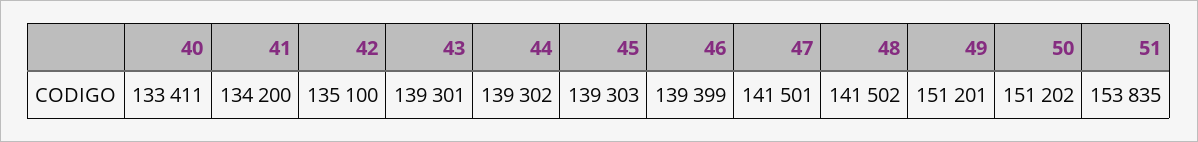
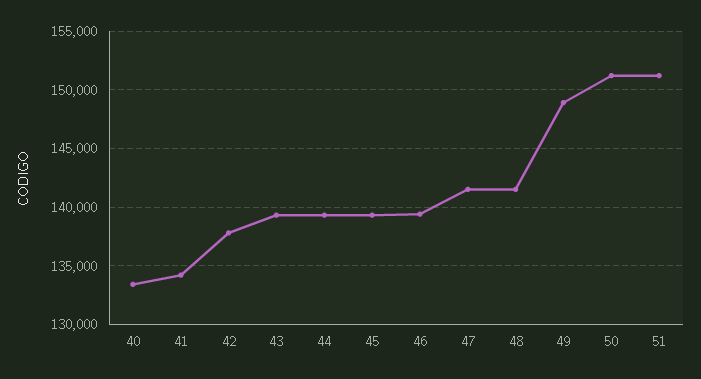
  {
    "40": 133411,
    "41": 134200,
-   "42": 135100,
+   "42": 138000,
    "43": 139301,
    "44": 139302,
    "45": 139303,
    "46": 139399,
    "47": 141501,
    "48": 141502,
-   "49": 151201,
+   "49": 149000,
    "50": 151202,
-   "51": 153835
+   "51": 151000
  }

